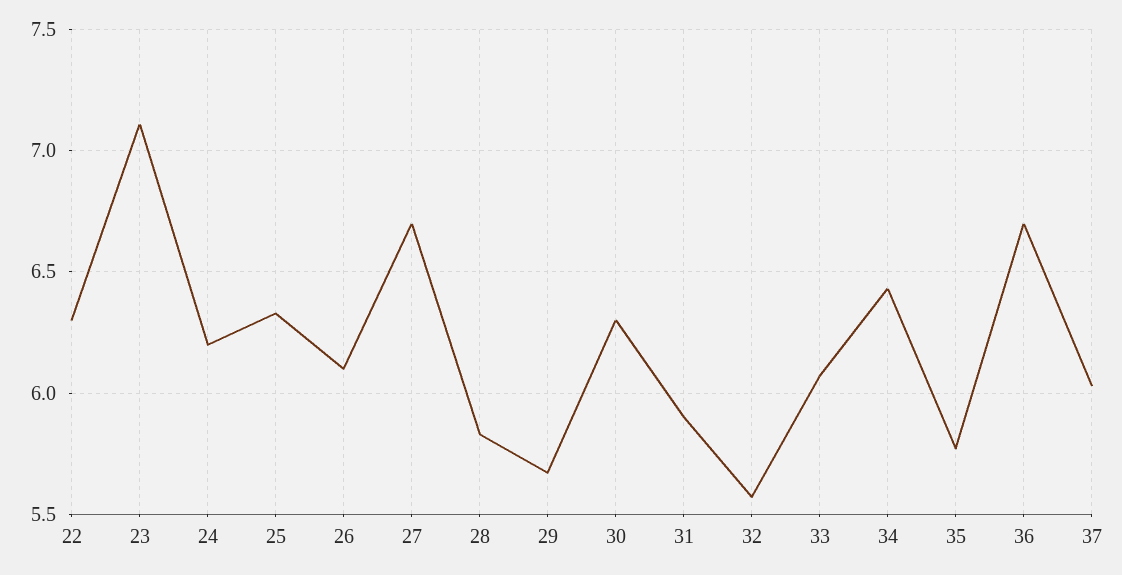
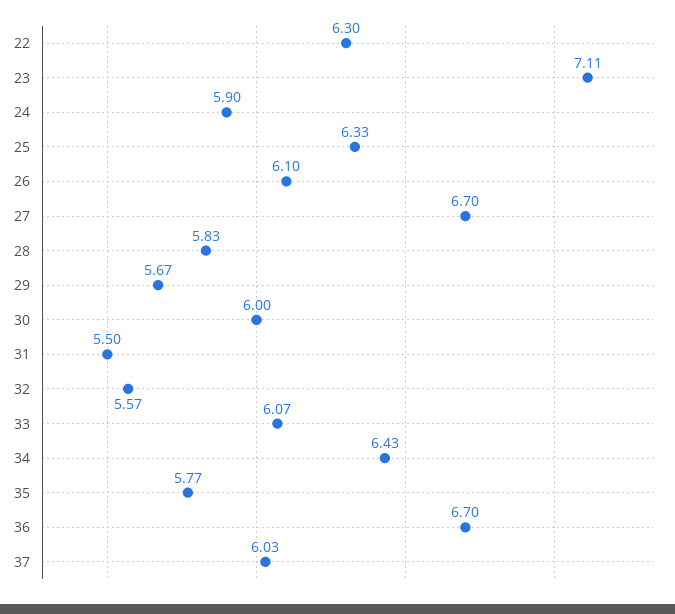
  {
    "22": 6.3,
    "23": 7.11,
-   "24": 6.2,
+   "24": 5.9,
    "25": 6.33,
    "26": 6.1,
    "27": 6.7,
    "28": 5.83,
    "29": 5.67,
-   "30": 6.3,
+   "30": 6,
-   "31": 5.9,
+   "31": 5.5,
    "32": 5.57,
    "33": 6.07,
    "34": 6.43,
    "35": 5.77,
    "36": 6.7,
    "37": 6.03
  }

